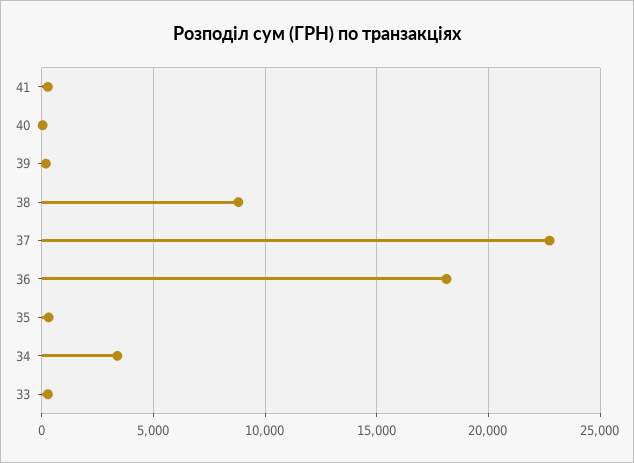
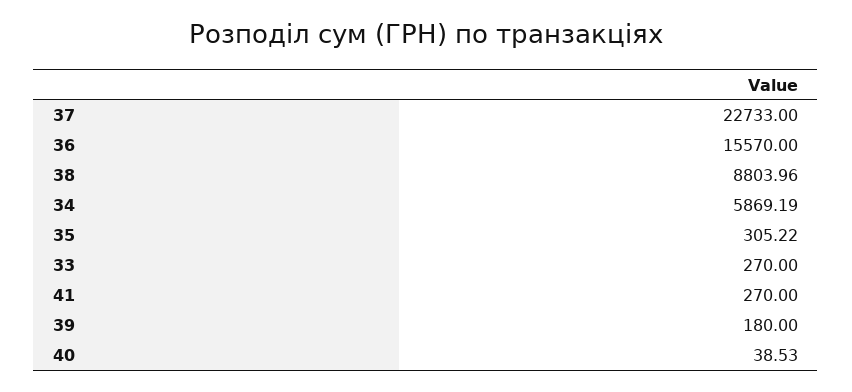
  {
    "41": 270,
    "40": 38.53,
    "39": 180,
    "38": 8803.96,
    "37": 22733,
-   "36": 18000,
+   "36": 15570,
    "35": 305.22,
-   "34": 3500,
+   "34": 5869.19,
    "33": 270
  }

